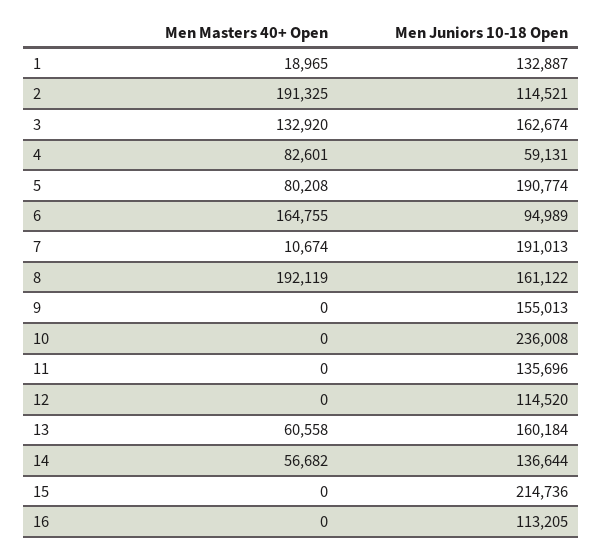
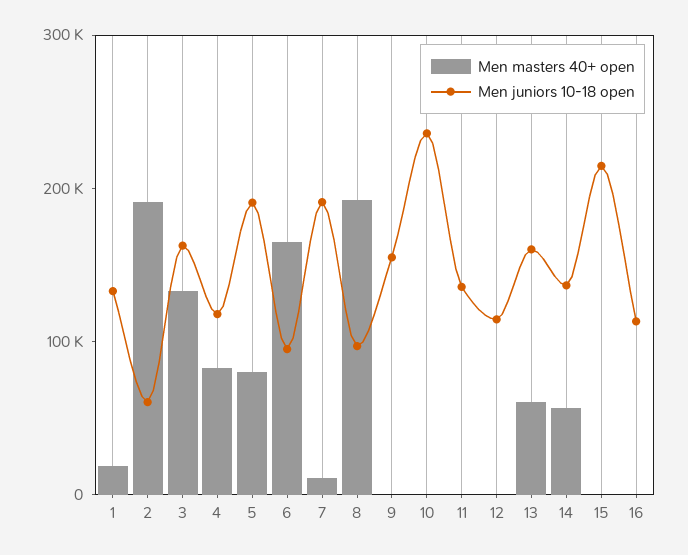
  {
    "Men Masters 40+ Open": {
      "1": 18965,
      "2": 191325,
      "3": 132920,
      "4": 82601,
      "5": 80208,
      "6": 164755,
      "7": 10674,
      "8": 192119,
      "9": 0,
      "10": 0,
      "11": 0,
      "12": 0,
      "13": 60558,
      "14": 56682,
      "15": 0,
      "16": 0
    },
    "Men Juniors 10-18 Open": {
      "1": 132887,
-     "2": 114521,
+     "2": 60000,
      "3": 162674,
-     "4": 59131,
+     "4": 120000,
      "5": 190774,
      "6": 94989,
      "7": 191013,
-     "8": 161122,
+     "8": 100000,
      "9": 155013,
      "10": 236008,
      "11": 135696,
      "12": 114520,
      "13": 160184,
      "14": 136644,
      "15": 214736,
      "16": 113205
    }
  }

